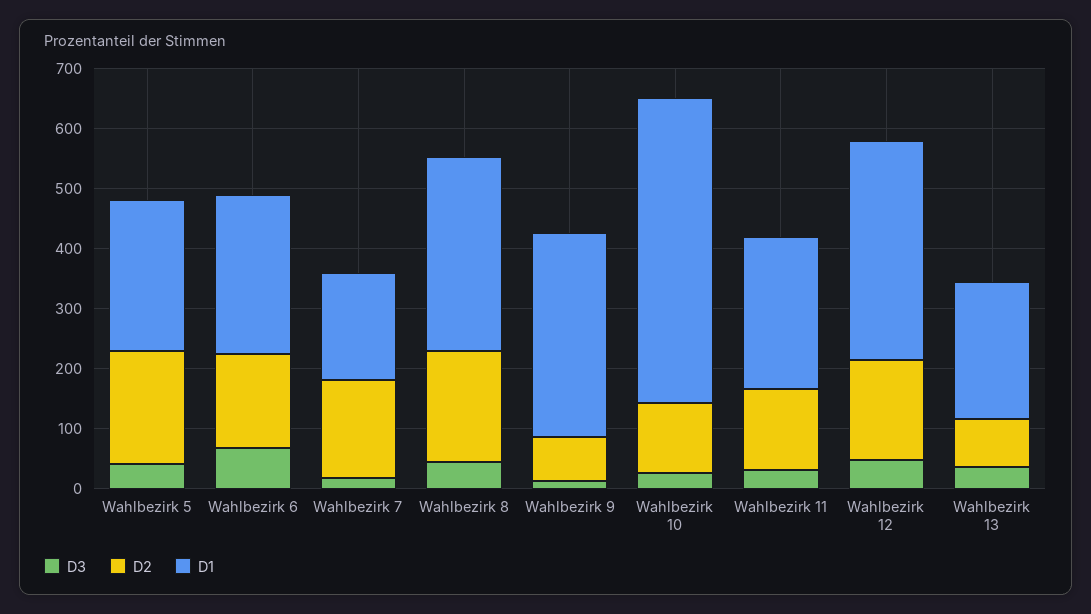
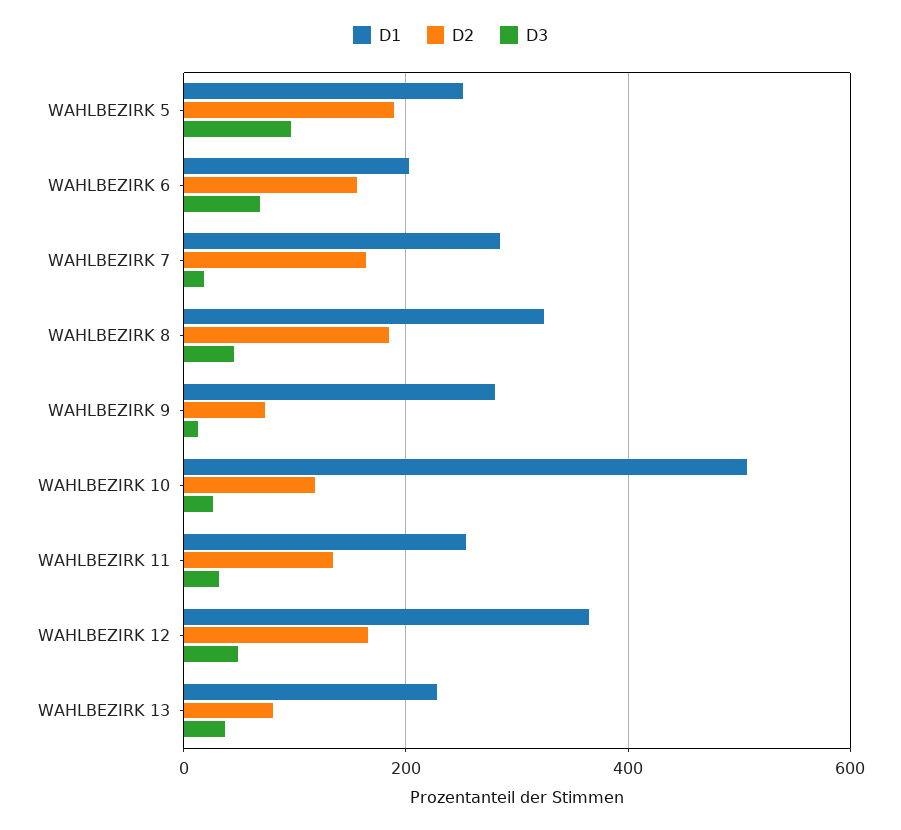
  {
    "D3": {
-     "Wahlbezirk 5": 40,
+     "Wahlbezirk 5": 100,
      "Wahlbezirk 6": 60,
      "Wahlbezirk 7": 20,
      "Wahlbezirk 8": 40,
      "Wahlbezirk 9": 20,
      "Wahlbezirk 10": 20,
      "Wahlbezirk 11": 40,
      "Wahlbezirk 12": 40,
      "Wahlbezirk 13": 40
    },
    "D2": {
      "Wahlbezirk 5": 180,
      "Wahlbezirk 6": 160,
      "Wahlbezirk 7": 160,
      "Wahlbezirk 8": 180,
      "Wahlbezirk 9": 80,
      "Wahlbezirk 10": 120,
      "Wahlbezirk 11": 140,
      "Wahlbezirk 12": 160,
      "Wahlbezirk 13": 80
    },
    "D1": {
      "Wahlbezirk 5": 260,
-     "Wahlbezirk 6": 260,
+     "Wahlbezirk 6": 200,
-     "Wahlbezirk 7": 180,
+     "Wahlbezirk 7": 280,
      "Wahlbezirk 8": 320,
-     "Wahlbezirk 9": 340,
+     "Wahlbezirk 9": 280,
      "Wahlbezirk 10": 500,
      "Wahlbezirk 11": 260,
      "Wahlbezirk 12": 360,
      "Wahlbezirk 13": 220
    }
  }

